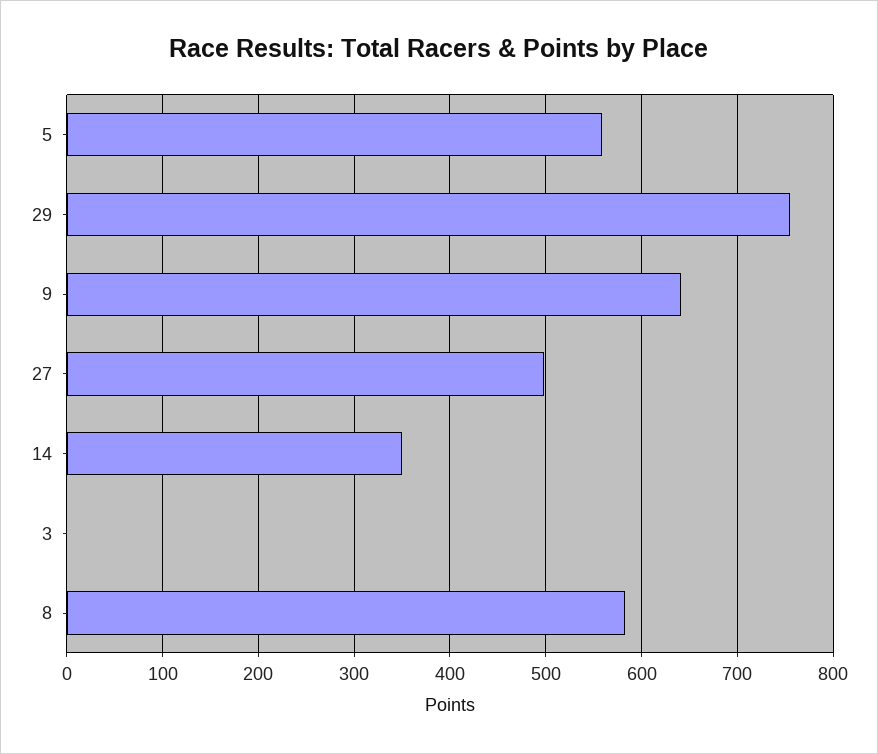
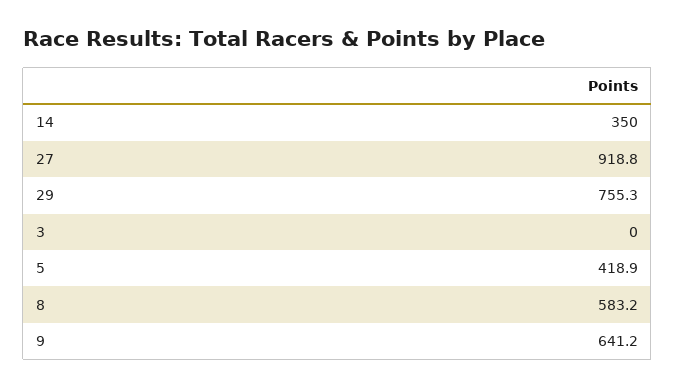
  {
-   "5": 560,
+   "5": 418.9,
    "29": 755.3,
    "9": 641.2,
-   "27": 500,
+   "27": 918.8,
    "14": 350,
    "3": 0,
    "8": 583.2
  }

